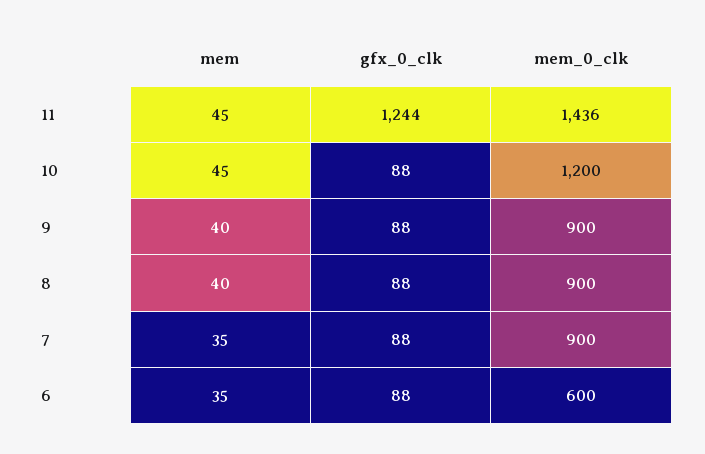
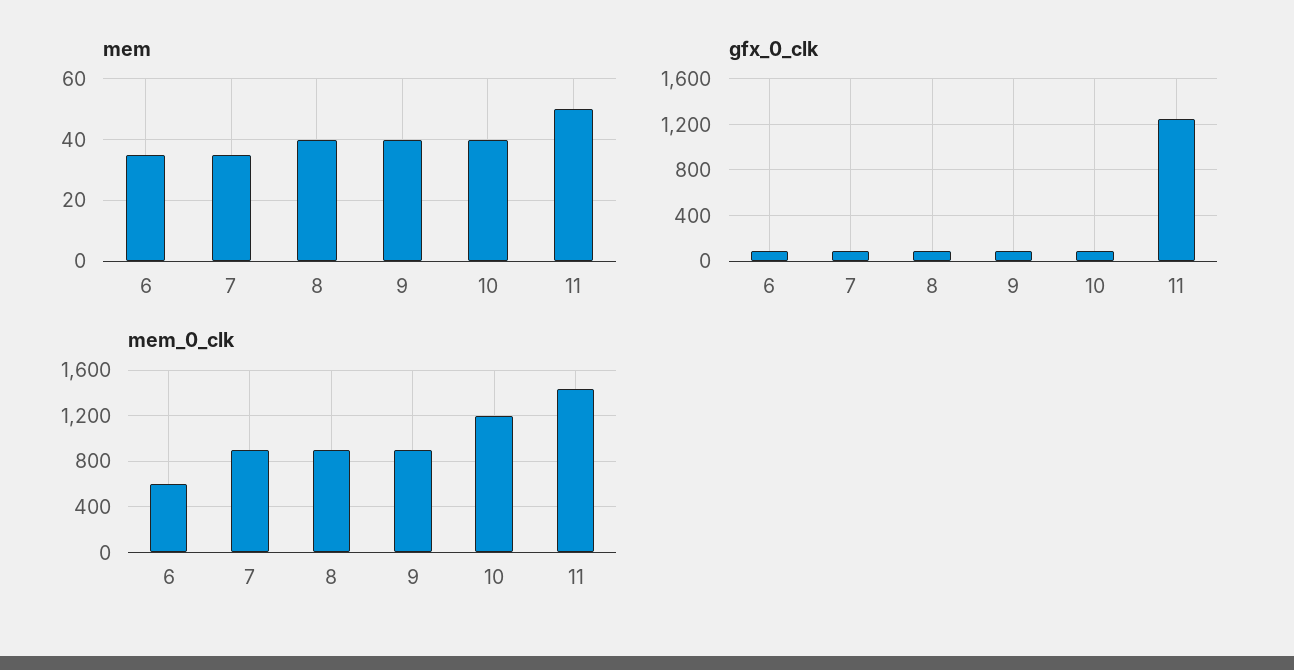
  {
    "mem": {
-     "11": 45,
+     "11": 50,
-     "10": 45,
+     "10": 40,
      "9": 40,
      "8": 40,
      "7": 35,
      "6": 35
    },
    "gfx_0_clk": {
      "11": 1244,
      "10": 88,
      "9": 88,
      "8": 88,
      "7": 88,
      "6": 88
    },
    "mem_0_clk": {
      "11": 1436,
      "10": 1200,
      "9": 900,
      "8": 900,
      "7": 900,
      "6": 600
    }
  }

